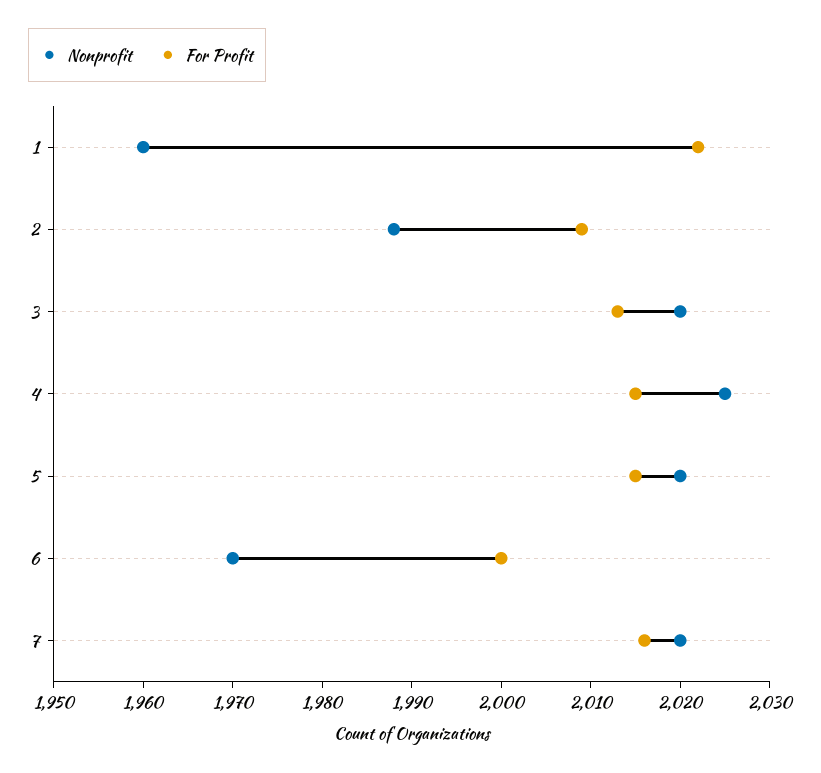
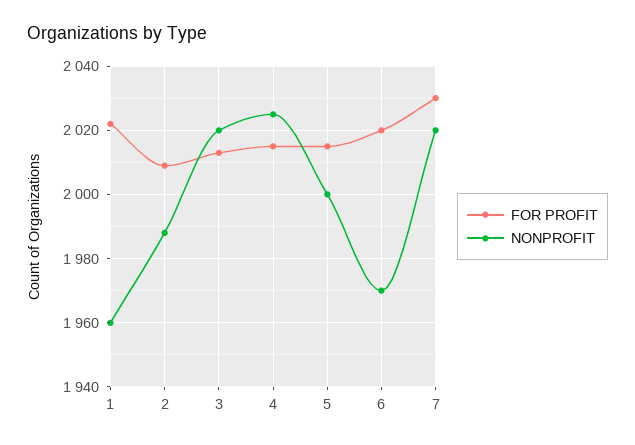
  {
    "Nonprofit": {
      "1": 1960,
      "2": 1988,
      "3": 2020,
      "4": 2025,
-     "5": 2020,
+     "5": 2000,
      "6": 1970,
      "7": 2020
    },
    "For Profit": {
      "1": 2022,
      "2": 2009,
      "3": 2013,
      "4": 2015,
      "5": 2015,
-     "6": 2000,
+     "6": 2020,
-     "7": 2016
+     "7": 2030
    }
  }

